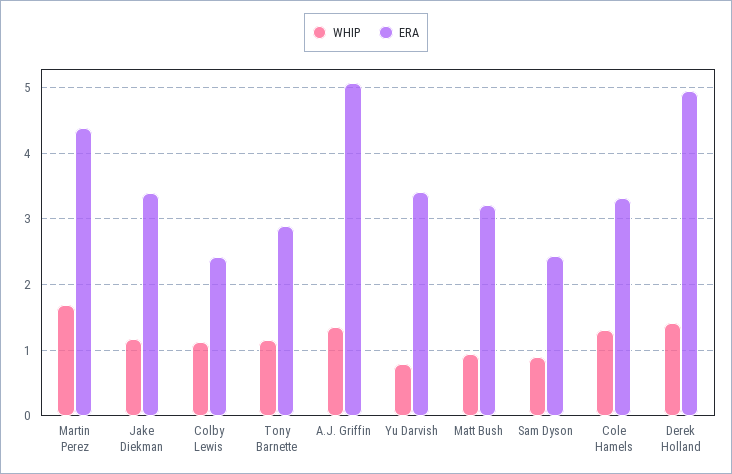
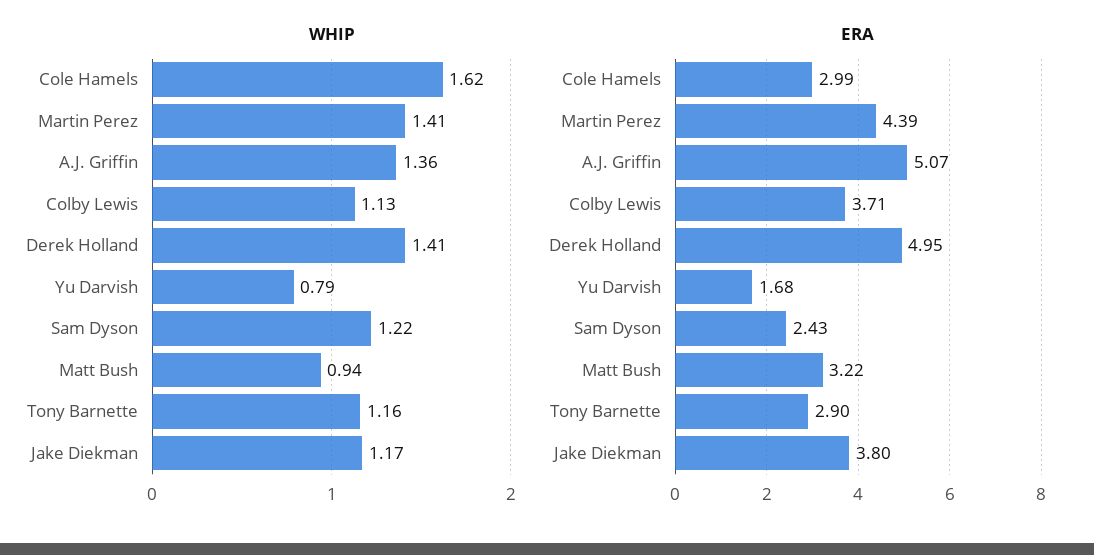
  {
    "WHIP": {
-     "Martin Perez": 1.7,
+     "Martin Perez": 1.41,
      "Jake Diekman": 1.17,
      "Colby Lewis": 1.13,
      "Tony Barnette": 1.16,
      "A.J. Griffin": 1.36,
      "Yu Darvish": 0.79,
      "Matt Bush": 0.94,
-     "Sam Dyson": 0.9,
+     "Sam Dyson": 1.22,
-     "Cole Hamels": 1.3,
+     "Cole Hamels": 1.62,
      "Derek Holland": 1.41
    },
    "ERA": {
      "Martin Perez": 4.39,
-     "Jake Diekman": 3.4,
+     "Jake Diekman": 3.8,
-     "Colby Lewis": 2.4,
+     "Colby Lewis": 3.71,
      "Tony Barnette": 2.9,
      "A.J. Griffin": 5.07,
-     "Yu Darvish": 3.4,
+     "Yu Darvish": 1.68,
      "Matt Bush": 3.22,
      "Sam Dyson": 2.43,
-     "Cole Hamels": 3.3,
+     "Cole Hamels": 2.99,
      "Derek Holland": 4.95
    }
  }

